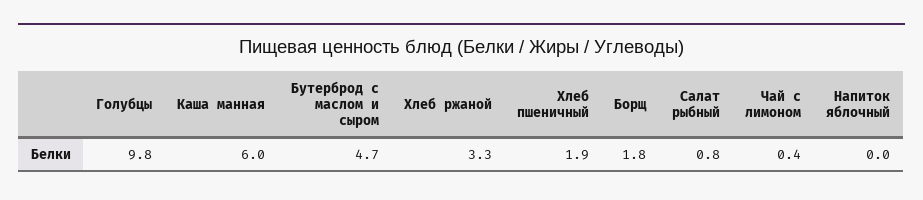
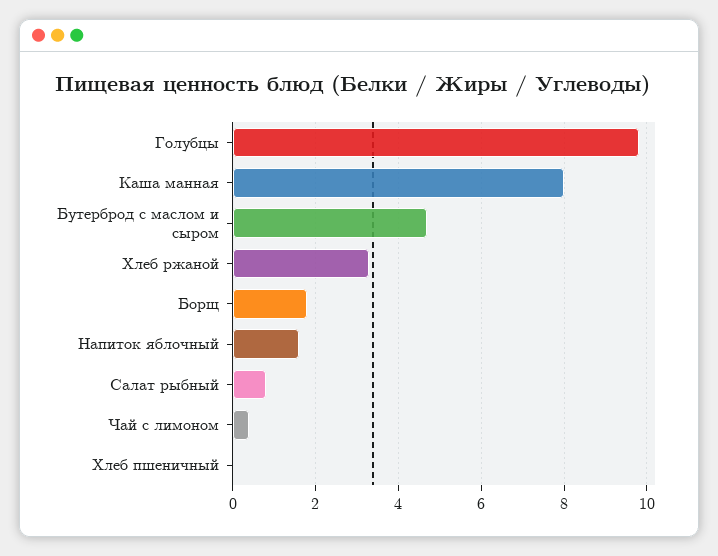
  {
    "Голубцы": 9.8,
-   "Каша манная": 6,
+   "Каша манная": 8,
    "Бутерброд с маслом и сыром": 4.7,
    "Хлеб ржаной": 3.3,
-   "Хлеб пшеничный": 1.9,
+   "Хлеб пшеничный": 0,
    "Борщ": 1.8,
    "Салат рыбный": 0.8,
    "Чай с лимоном": 0.4,
-   "Напиток яблочный": 0
+   "Напиток яблочный": 1.5
  }

